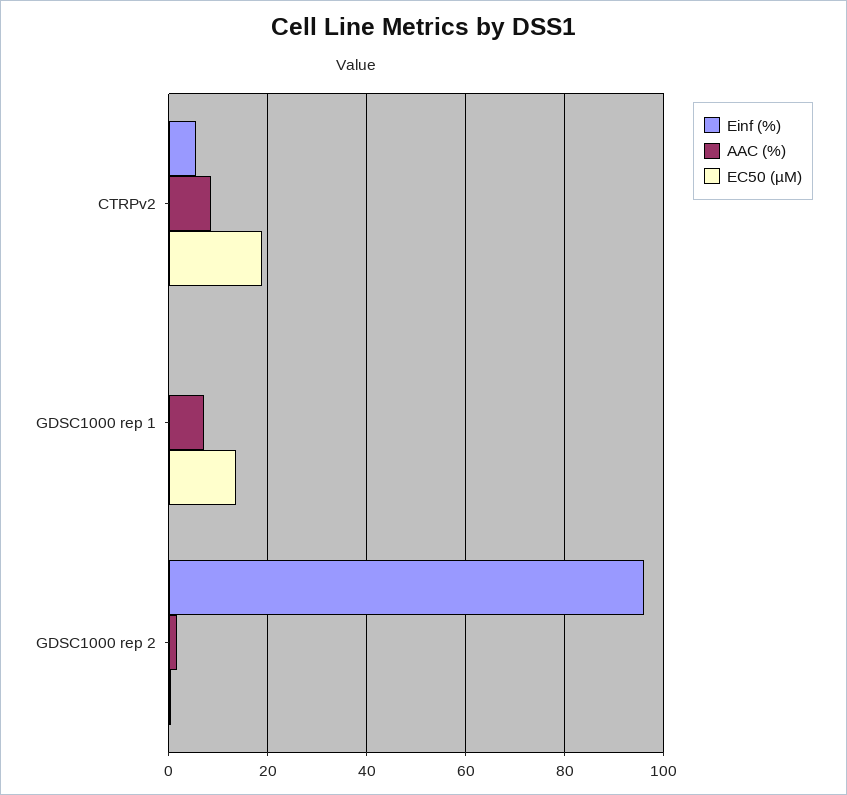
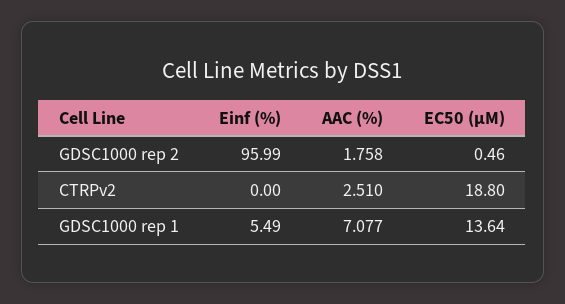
  {
    "Einf (%)": {
-     "CTRPv2": 6,
+     "CTRPv2": 0,
-     "GDSC1000 rep 1": 0,
+     "GDSC1000 rep 1": 5.49,
      "GDSC1000 rep 2": 95.99
    },
    "AAC (%)": {
-     "CTRPv2": 8,
+     "CTRPv2": 2.51,
      "GDSC1000 rep 1": 7.077,
      "GDSC1000 rep 2": 1.758
    },
    "EC50 (µM)": {
      "CTRPv2": 18.8,
      "GDSC1000 rep 1": 13.64,
      "GDSC1000 rep 2": 0.46
    }
  }

